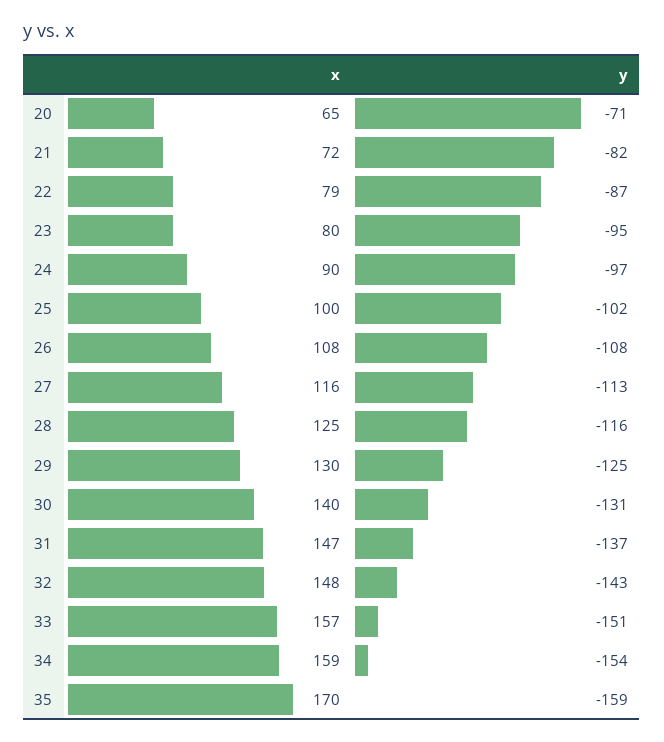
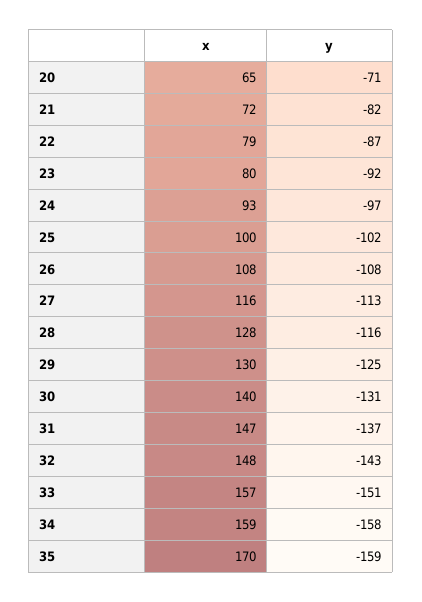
  {
    "x": {
      "20": 65,
      "21": 72,
      "22": 79,
      "23": 80,
-     "24": 90,
+     "24": 93,
      "25": 100,
      "26": 108,
      "27": 116,
-     "28": 125,
+     "28": 128,
      "29": 130,
      "30": 140,
      "31": 147,
      "32": 148,
      "33": 157,
      "34": 159,
      "35": 170
    },
    "y": {
      "20": -71,
      "21": -82,
      "22": -87,
-     "23": -95,
+     "23": -92,
      "24": -97,
      "25": -102,
      "26": -108,
      "27": -113,
      "28": -116,
      "29": -125,
      "30": -131,
      "31": -137,
      "32": -143,
      "33": -151,
-     "34": -154,
+     "34": -158,
      "35": -159
    }
  }

